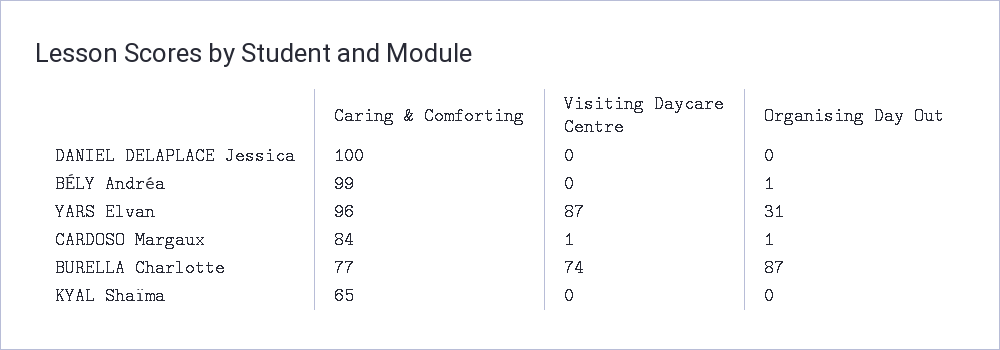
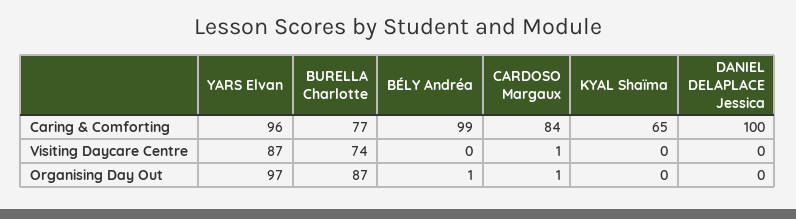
  {
    "Caring & Comforting": {
      "DANIEL DELAPLACE Jessica": 100,
      "BÉLY Andréa": 99,
      "YARS Elvan": 96,
      "CARDOSO Margaux": 84,
      "BURELLA Charlotte": 77,
      "KYAL Shaïma": 65
    },
    "Visiting Daycare Centre": {
      "DANIEL DELAPLACE Jessica": 0,
      "BÉLY Andréa": 0,
      "YARS Elvan": 87,
      "CARDOSO Margaux": 1,
      "BURELLA Charlotte": 74,
      "KYAL Shaïma": 0
    },
    "Organising Day Out": {
      "DANIEL DELAPLACE Jessica": 0,
      "BÉLY Andréa": 1,
-     "YARS Elvan": 31,
+     "YARS Elvan": 97,
      "CARDOSO Margaux": 1,
      "BURELLA Charlotte": 87,
      "KYAL Shaïma": 0
    }
  }

